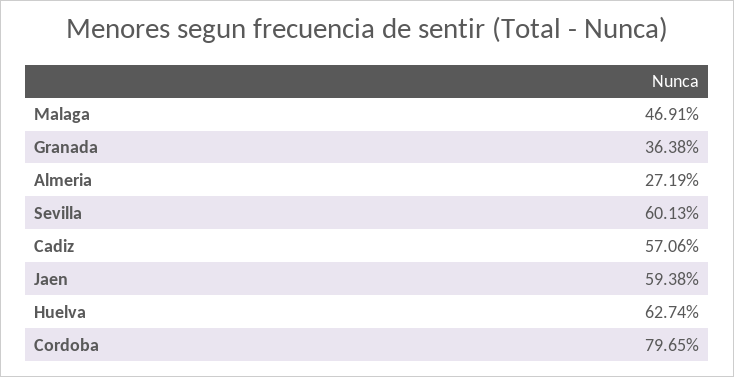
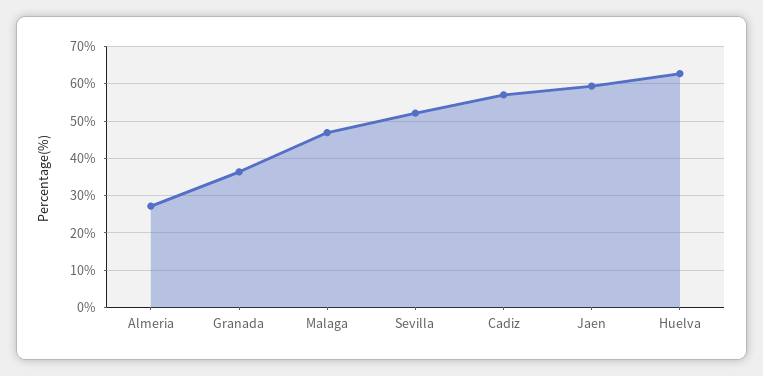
  {
    "Malaga": 46.91,
    "Granada": 36.38,
    "Almeria": 27.19,
-   "Sevilla": 60.13,
+   "Sevilla": 52,
    "Cadiz": 57.06,
    "Jaen": 59.38,
-   "Huelva": 62.74,
+   "Huelva": 62.74
-   "Cordoba": 79.65
  }

